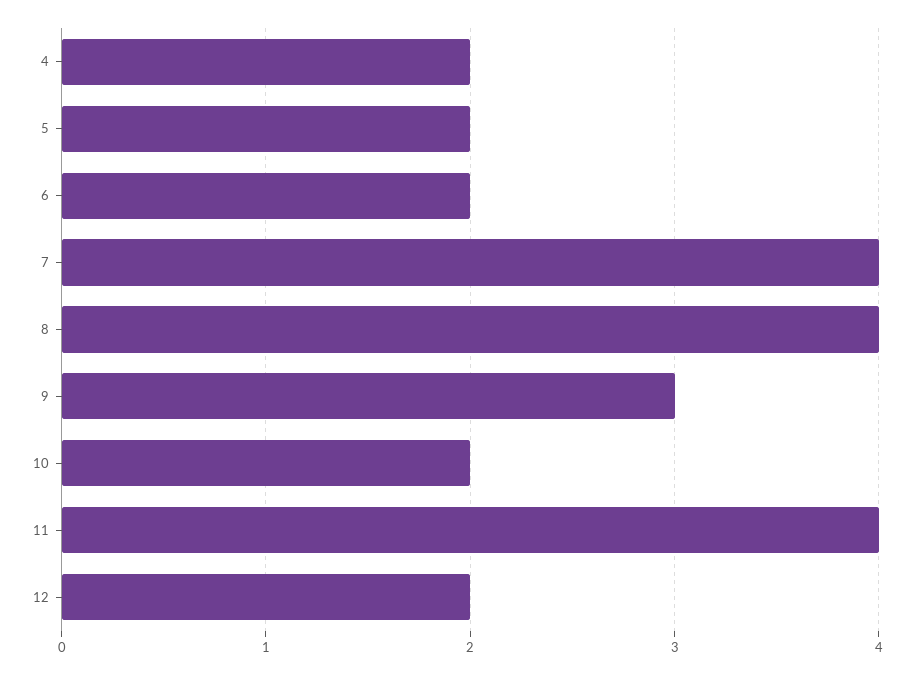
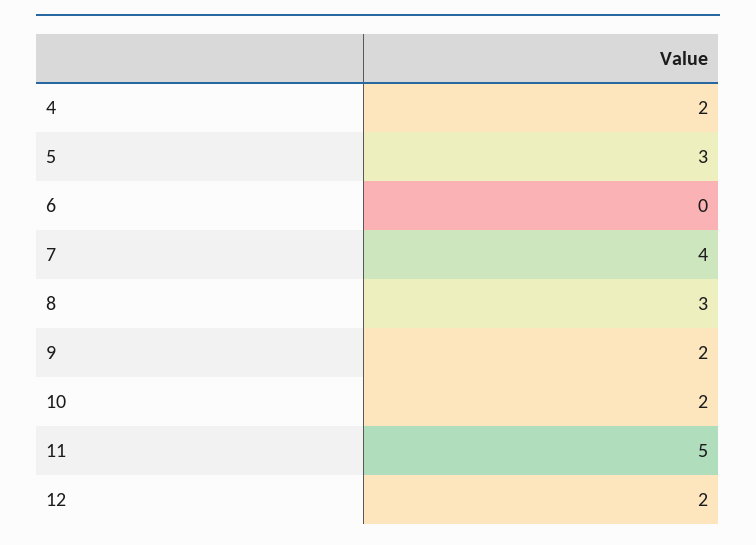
  {
    "4": 2,
-   "5": 2,
+   "5": 3,
-   "6": 2,
+   "6": 0,
    "7": 4,
-   "8": 4,
+   "8": 3,
-   "9": 3,
+   "9": 2,
    "10": 2,
-   "11": 4,
+   "11": 5,
    "12": 2
  }

